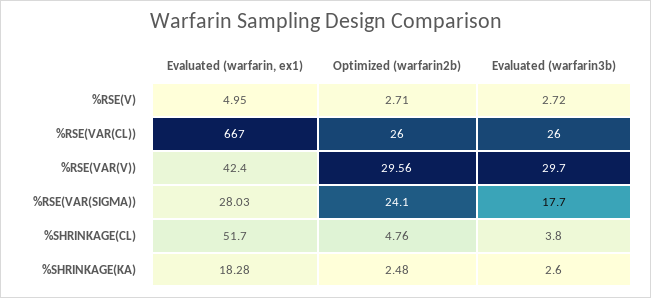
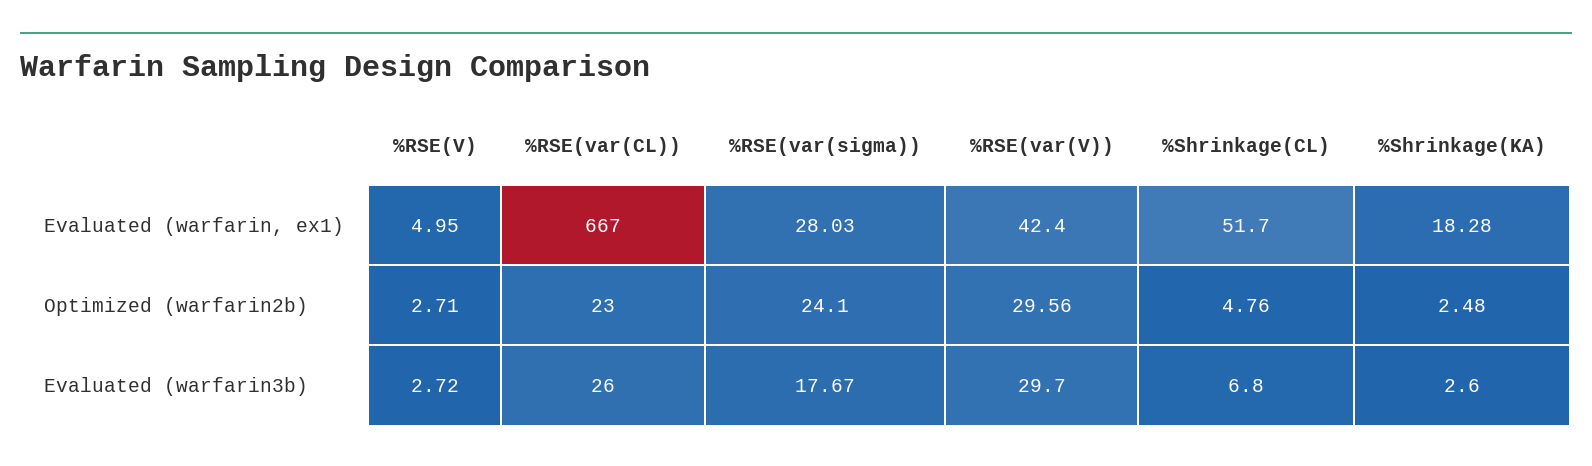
  {
    "Evaluated (warfarin, ex1)": {
      "%RSE(V)": 4.95,
      "%RSE(VAR(CL))": 667,
      "%RSE(VAR(V))": 42.4,
      "%RSE(VAR(SIGMA))": 28.03,
      "%SHRINKAGE(CL)": 51.7,
      "%SHRINKAGE(KA)": 18.28
    },
    "Optimized (warfarin2b)": {
      "%RSE(V)": 2.71,
-     "%RSE(VAR(CL))": 26,
+     "%RSE(VAR(CL))": 23,
      "%RSE(VAR(V))": 29.56,
      "%RSE(VAR(SIGMA))": 24.1,
      "%SHRINKAGE(CL)": 4.76,
      "%SHRINKAGE(KA)": 2.48
    },
    "Evaluated (warfarin3b)": {
      "%RSE(V)": 2.72,
      "%RSE(VAR(CL))": 26,
      "%RSE(VAR(V))": 29.7,
-     "%RSE(VAR(SIGMA))": 17.7,
+     "%RSE(VAR(SIGMA))": 17.67,
-     "%SHRINKAGE(CL)": 3.8,
+     "%SHRINKAGE(CL)": 6.8,
      "%SHRINKAGE(KA)": 2.6
    }
  }

